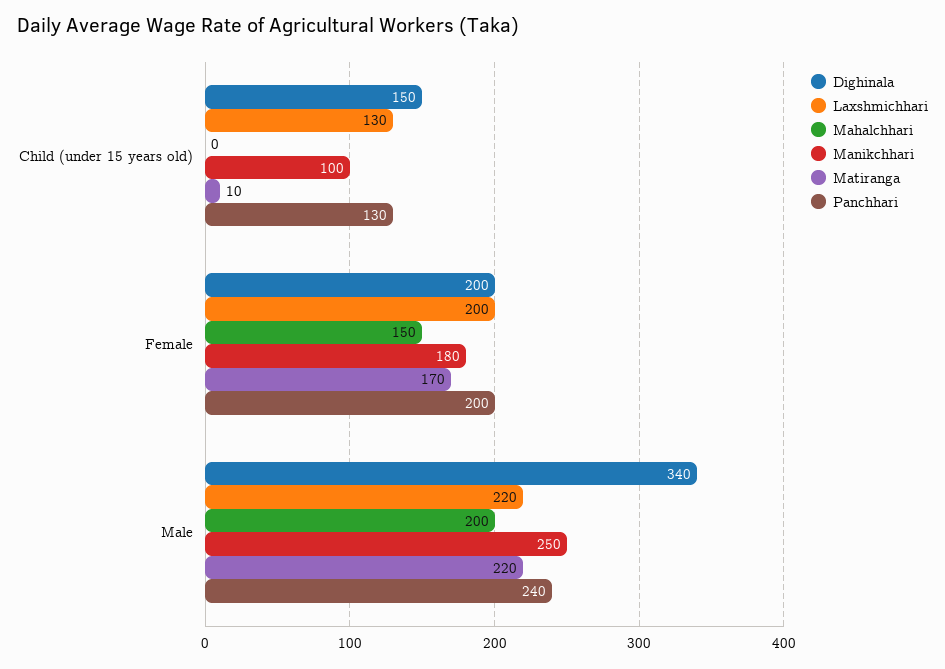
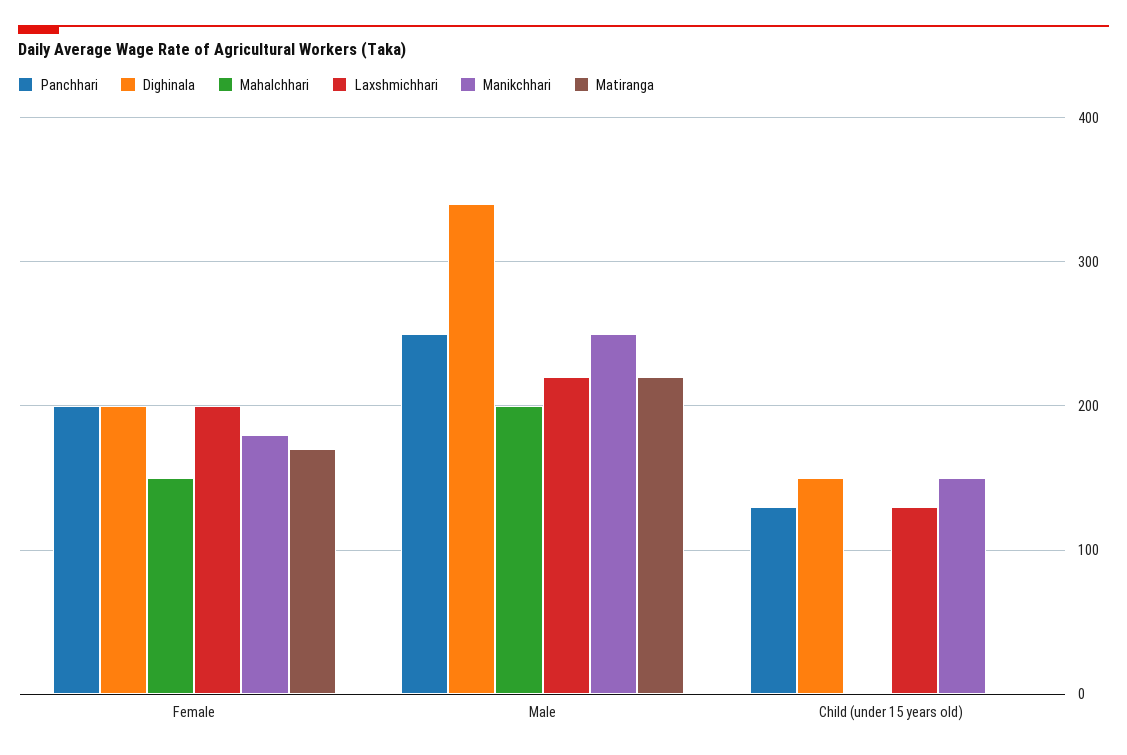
  {
    "Dighinala": {
      "Child (under 15 years old)": 150,
      "Female": 200,
      "Male": 340
    },
    "Laxshmichhari": {
      "Child (under 15 years old)": 130,
      "Female": 200,
      "Male": 220
    },
    "Mahalchhari": {
      "Child (under 15 years old)": 0,
      "Female": 150,
      "Male": 200
    },
    "Manikchhari": {
-     "Child (under 15 years old)": 100,
+     "Child (under 15 years old)": 150,
      "Female": 180,
      "Male": 250
    },
    "Matiranga": {
-     "Child (under 15 years old)": 10,
+     "Child (under 15 years old)": 0,
      "Female": 170,
      "Male": 220
    },
    "Panchhari": {
      "Child (under 15 years old)": 130,
      "Female": 200,
-     "Male": 240
+     "Male": 250
    }
  }

